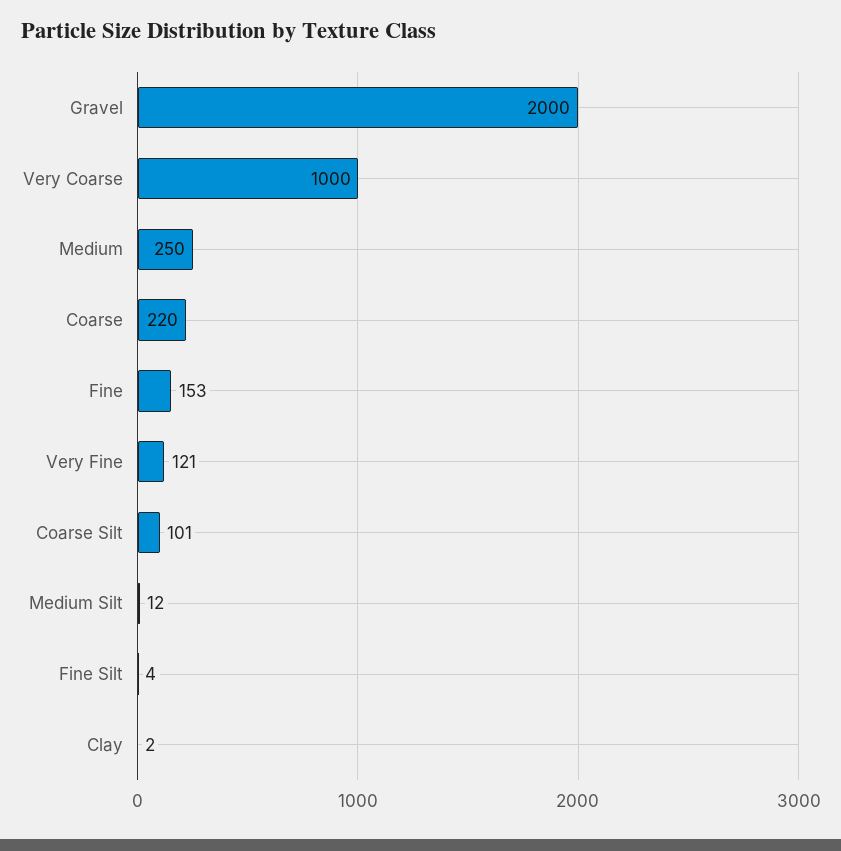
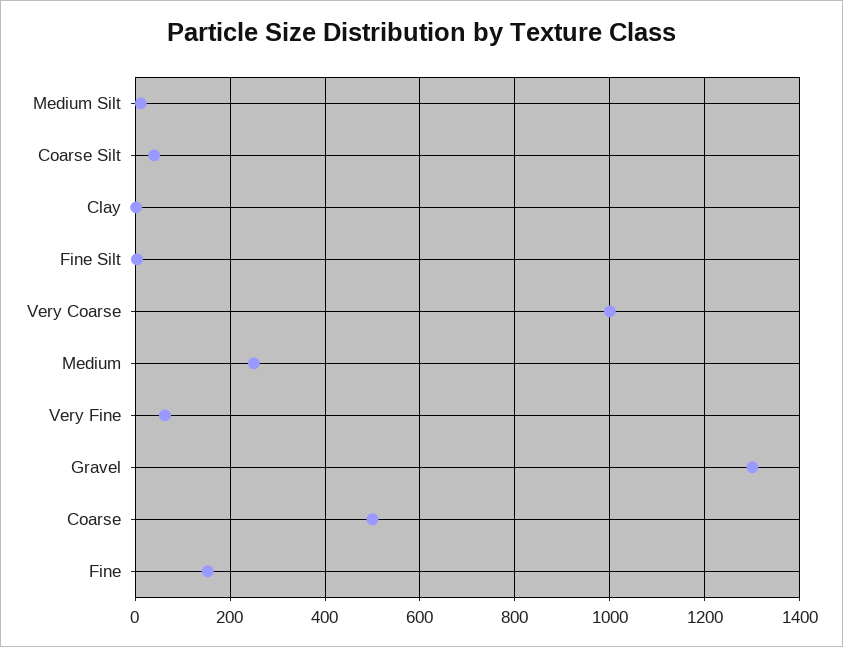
  {
-   "Gravel": 2000,
+   "Gravel": 1300,
    "Very Coarse": 1000,
    "Medium": 250,
-   "Coarse": 220,
+   "Coarse": 500,
    "Fine": 153,
-   "Very Fine": 121,
+   "Very Fine": 60,
-   "Coarse Silt": 101,
+   "Coarse Silt": 40,
    "Medium Silt": 12,
    "Fine Silt": 4,
    "Clay": 2
  }

